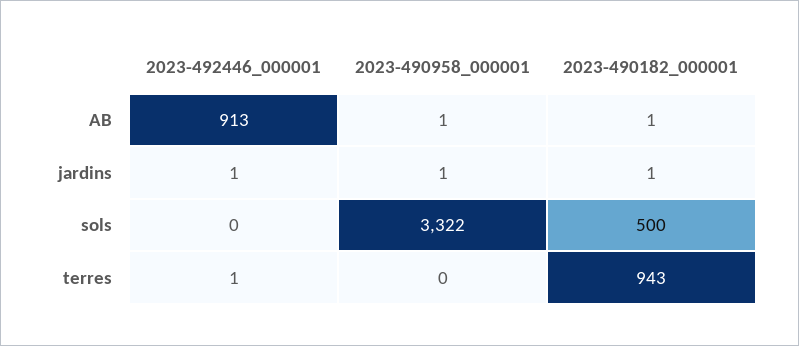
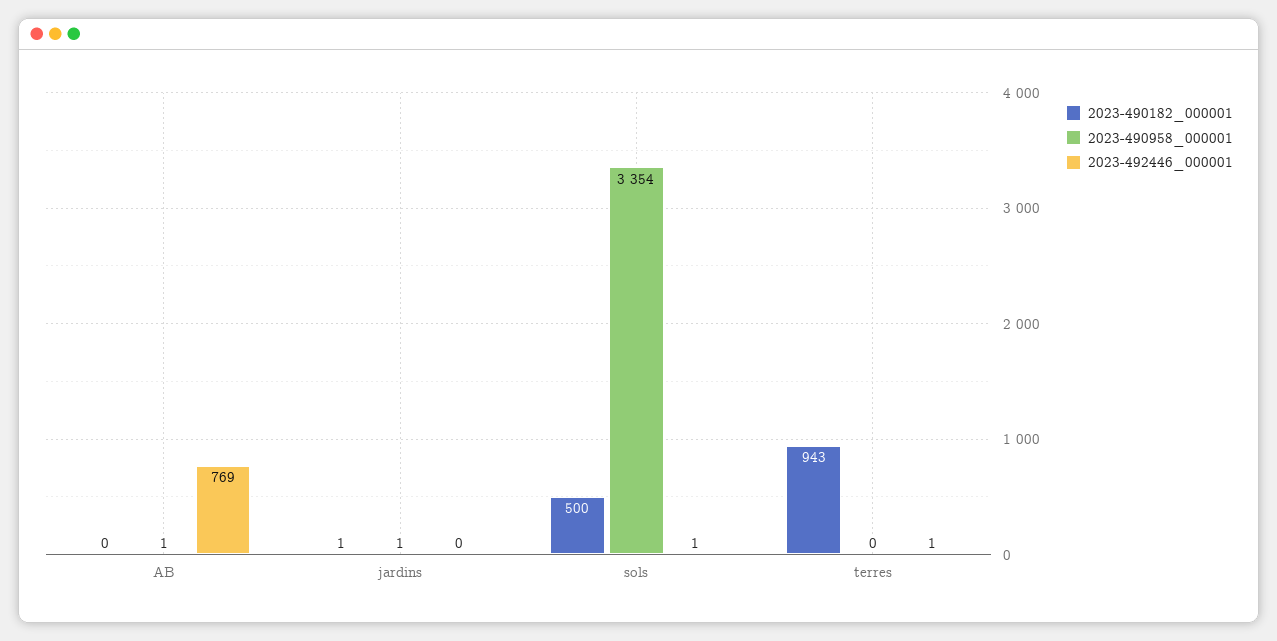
  {
    "2023-492446_000001": {
-     "AB": 913,
+     "AB": 769,
-     "jardins": 1,
+     "jardins": 0,
-     "sols": 0,
+     "sols": 1,
      "terres": 1
    },
    "2023-490958_000001": {
      "AB": 1,
      "jardins": 1,
-     "sols": 3322,
+     "sols": 3354,
      "terres": 0
    },
    "2023-490182_000001": {
-     "AB": 1,
+     "AB": 0,
      "jardins": 1,
      "sols": 500,
      "terres": 943
    }
  }

